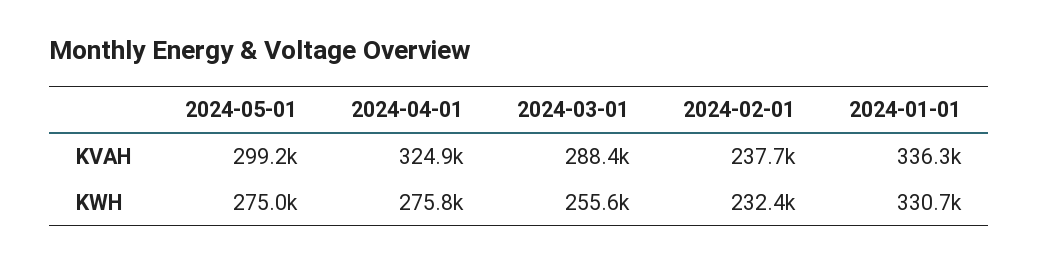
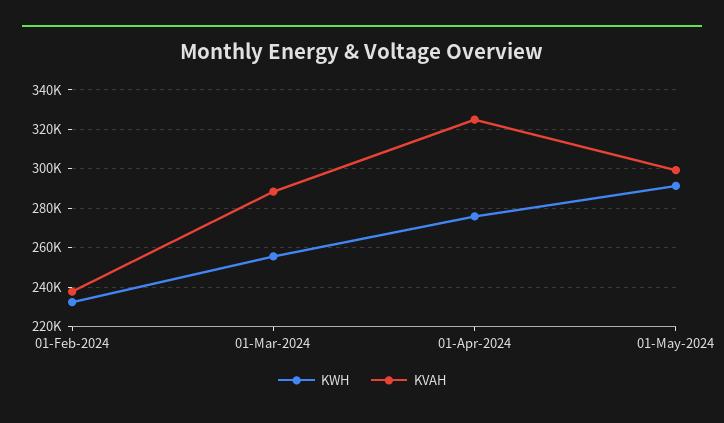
  {
    "KVAH": {
      "2024-05-01": 299200,
      "2024-04-01": 324900,
      "2024-03-01": 288400,
-     "2024-02-01": 237700,
+     "2024-02-01": 237700
-     "2024-01-01": 336300
    },
    "KWH": {
-     "2024-05-01": 275000,
+     "2024-05-01": 290000,
      "2024-04-01": 275800,
      "2024-03-01": 255600,
-     "2024-02-01": 232400,
+     "2024-02-01": 232400
-     "2024-01-01": 330700
    }
  }

